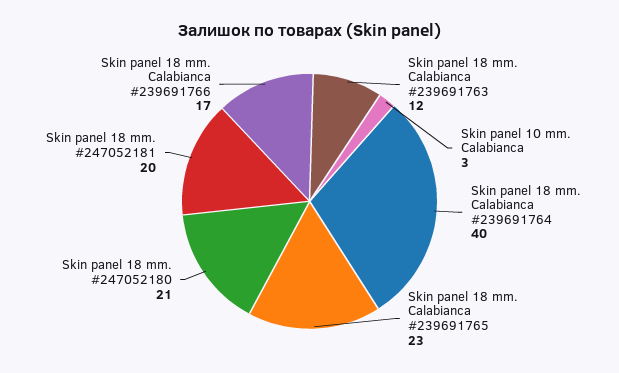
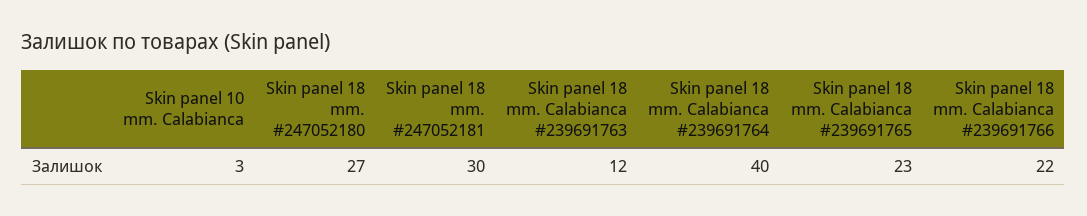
  {
    "Skin panel 18 mm. Calabianca #239691763": 12,
    "Skin panel 10 mm. Calabianca": 3,
    "Skin panel 18 mm. Calabianca #239691764": 40,
    "Skin panel 18 mm. Calabianca #239691765": 23,
-   "Skin panel 18 mm. #247052180": 21,
+   "Skin panel 18 mm. #247052180": 27,
-   "Skin panel 18 mm. #247052181": 20,
+   "Skin panel 18 mm. #247052181": 30,
-   "Skin panel 18 mm. Calabianca #239691766": 17
+   "Skin panel 18 mm. Calabianca #239691766": 22
  }

